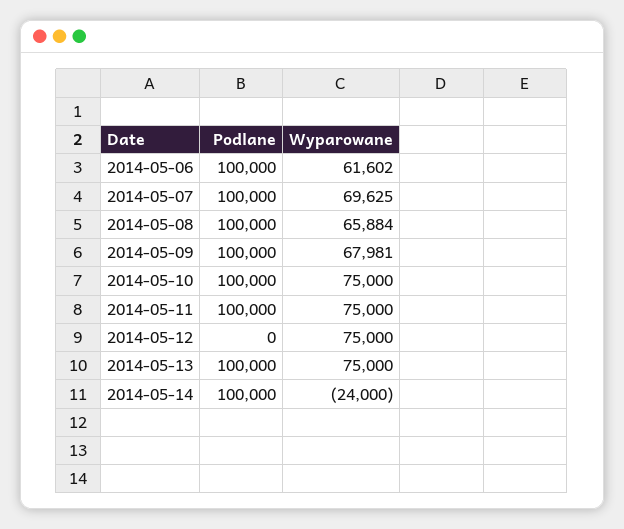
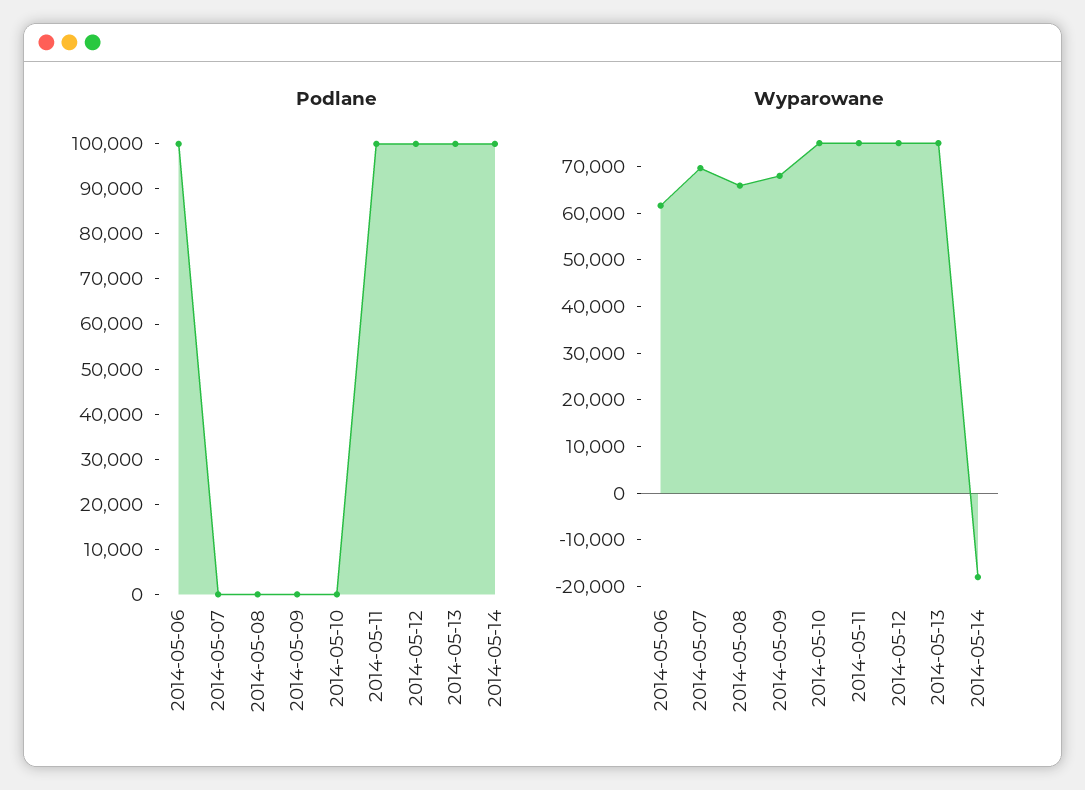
  {
    "Podlane": {
      "2014-05-06": 100000,
-     "2014-05-07": 100000,
+     "2014-05-07": 0,
-     "2014-05-08": 100000,
+     "2014-05-08": 0,
-     "2014-05-09": 100000,
+     "2014-05-09": 0,
-     "2014-05-10": 100000,
+     "2014-05-10": 0,
      "2014-05-11": 100000,
-     "2014-05-12": 0,
+     "2014-05-12": 100000,
      "2014-05-13": 100000,
      "2014-05-14": 100000
    },
    "Wyparowane": {
      "2014-05-06": 61602,
      "2014-05-07": 69625,
      "2014-05-08": 65884,
      "2014-05-09": 67981,
      "2014-05-10": 75000,
      "2014-05-11": 75000,
      "2014-05-12": 75000,
      "2014-05-13": 75000,
-     "2014-05-14": -24000
+     "2014-05-14": -18000
    }
  }

